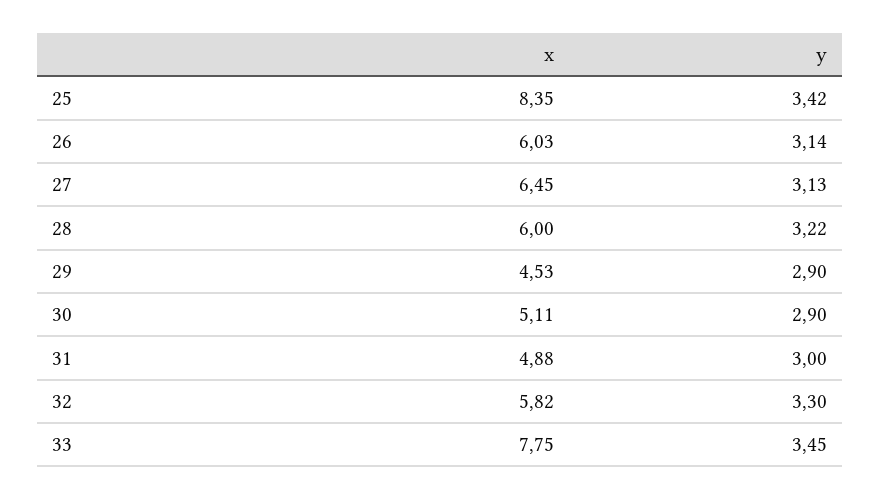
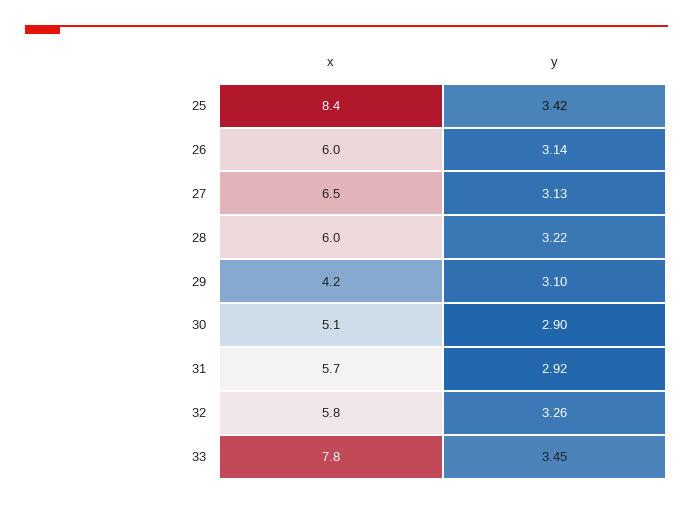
  {
    "x": {
      "25": 8.35,
      "26": 6.03,
      "27": 6.45,
      "28": 6,
-     "29": 4.53,
+     "29": 4.2,
      "30": 5.11,
-     "31": 4.88,
+     "31": 5.7,
      "32": 5.82,
      "33": 7.75
    },
    "y": {
      "25": 3.42,
      "26": 3.14,
      "27": 3.13,
      "28": 3.22,
-     "29": 2.9,
+     "29": 3.1,
      "30": 2.9,
-     "31": 3,
+     "31": 2.92,
-     "32": 3.3,
+     "32": 3.26,
      "33": 3.45
    }
  }

